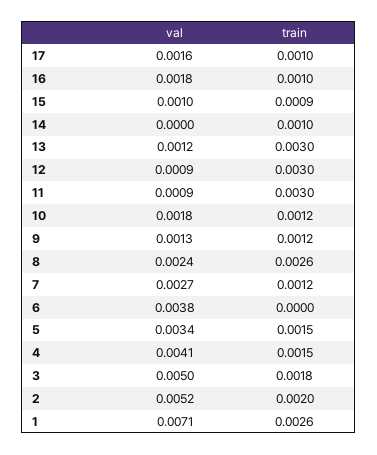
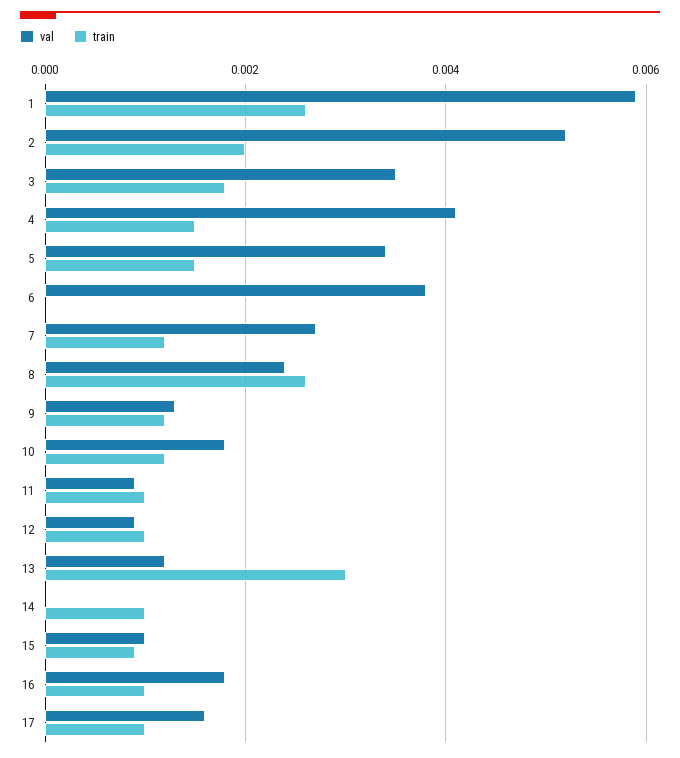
  {
    "val": {
      "17": 0.0016,
      "16": 0.0018,
      "15": 0.001,
      "14": 0,
      "13": 0.0012,
      "12": 0.0009,
      "11": 0.0009,
      "10": 0.0018,
      "9": 0.0013,
      "8": 0.0024,
      "7": 0.0027,
      "6": 0.0038,
      "5": 0.0034,
      "4": 0.0041,
-     "3": 0.005,
+     "3": 0.0035,
      "2": 0.0052,
-     "1": 0.0071
+     "1": 0.006
    },
    "train": {
      "17": 0.001,
      "16": 0.001,
      "15": 0.0009,
      "14": 0.001,
      "13": 0.003,
-     "12": 0.003,
+     "12": 0.001,
-     "11": 0.003,
+     "11": 0.001,
      "10": 0.0012,
      "9": 0.0012,
      "8": 0.0026,
      "7": 0.0012,
      "6": 0,
      "5": 0.0015,
      "4": 0.0015,
      "3": 0.0018,
      "2": 0.002,
      "1": 0.0026
    }
  }

